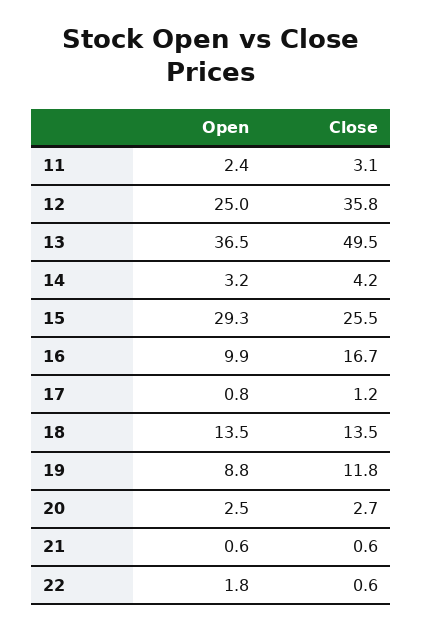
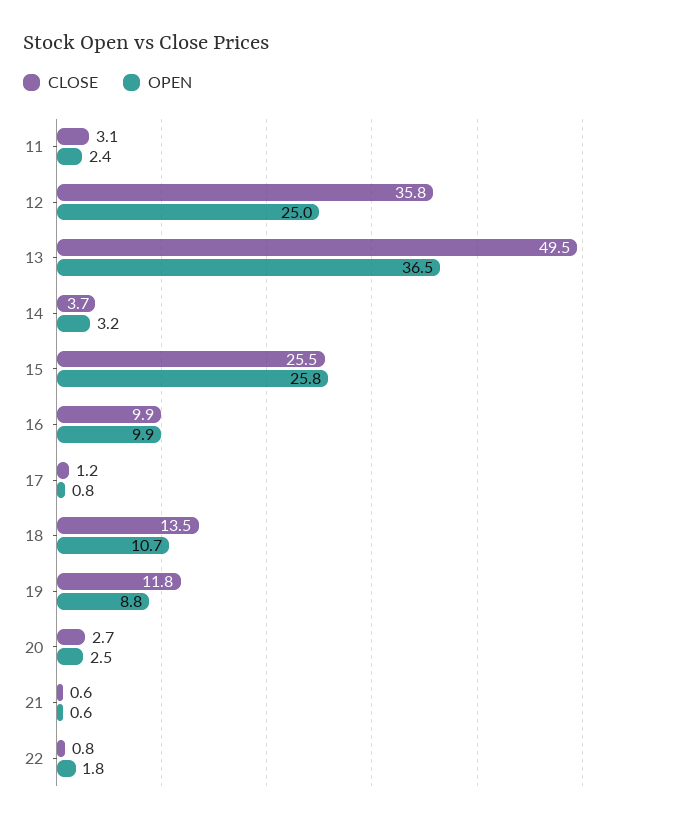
  {
    "Open": {
      "11": 2.4,
      "12": 25,
      "13": 36.5,
      "14": 3.2,
-     "15": 29.3,
+     "15": 25.8,
      "16": 9.9,
      "17": 0.8,
-     "18": 13.5,
+     "18": 10.7,
      "19": 8.8,
      "20": 2.5,
      "21": 0.6,
      "22": 1.8
    },
    "Close": {
      "11": 3.1,
      "12": 35.8,
      "13": 49.5,
-     "14": 4.2,
+     "14": 3.7,
      "15": 25.5,
-     "16": 16.7,
+     "16": 9.9,
      "17": 1.2,
      "18": 13.5,
      "19": 11.8,
      "20": 2.7,
      "21": 0.6,
-     "22": 0.6
+     "22": 0.8
    }
  }

